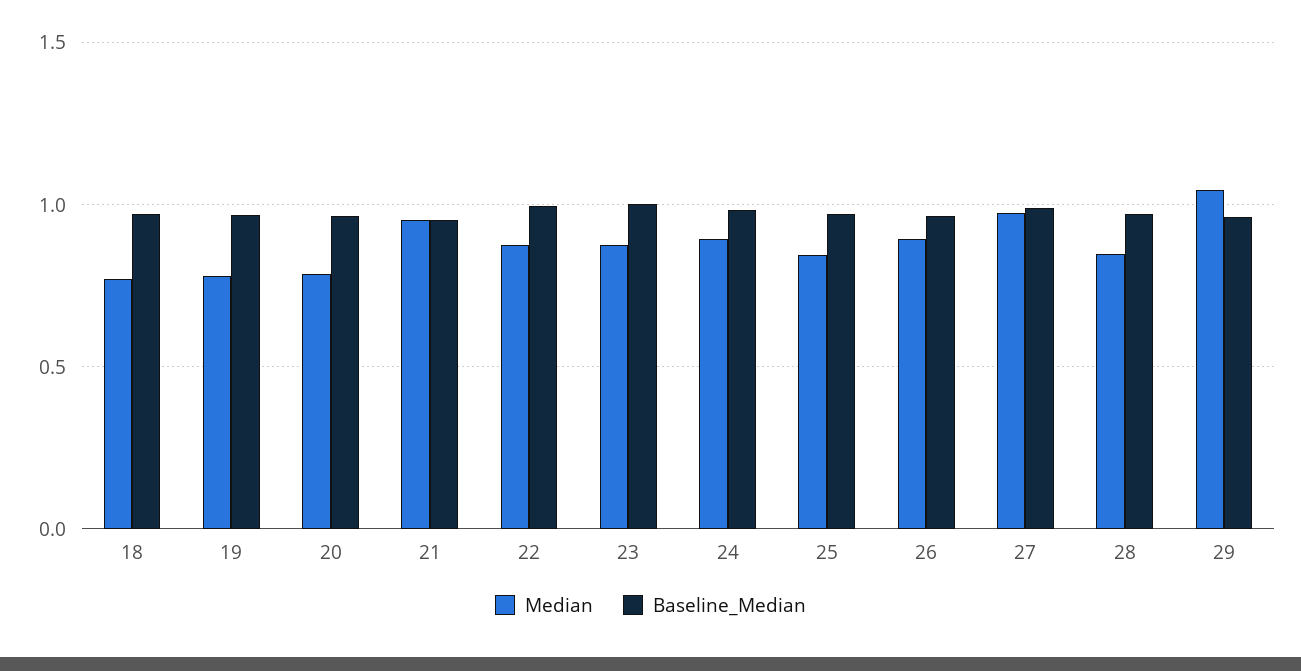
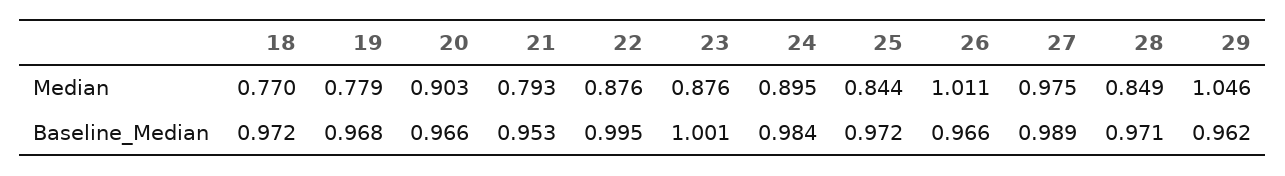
  {
    "Median": {
      "18": 0.77,
      "19": 0.779,
-     "20": 0.8,
+     "20": 0.903,
-     "21": 0.95,
+     "21": 0.793,
      "22": 0.876,
      "23": 0.876,
      "24": 0.895,
      "25": 0.844,
-     "26": 0.9,
+     "26": 1.011,
      "27": 0.975,
      "28": 0.849,
      "29": 1.046
    },
    "Baseline_Median": {
      "18": 0.972,
      "19": 0.968,
      "20": 0.966,
      "21": 0.953,
      "22": 0.995,
      "23": 1.001,
      "24": 0.984,
      "25": 0.972,
      "26": 0.966,
      "27": 0.989,
      "28": 0.971,
      "29": 0.962
    }
  }

